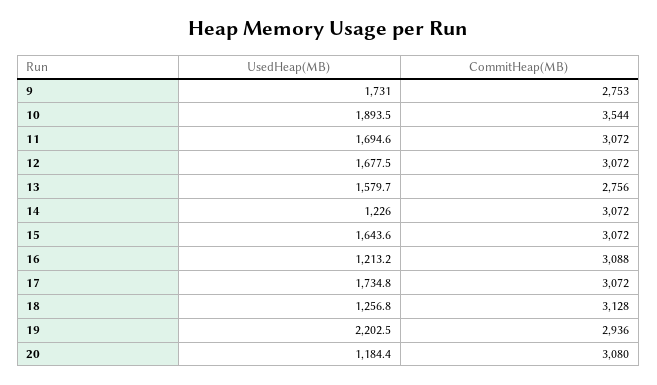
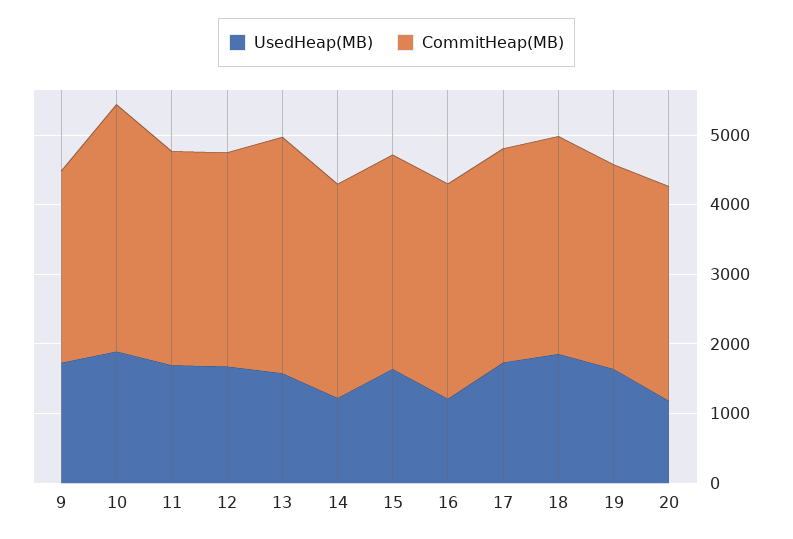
  {
    "UsedHeap(MB)": {
      "9": 1731,
      "10": 1893.5,
      "11": 1694.6,
      "12": 1677.5,
      "13": 1579.7,
      "14": 1226,
      "15": 1643.6,
      "16": 1213.2,
      "17": 1734.8,
-     "18": 1256.8,
+     "18": 1800,
-     "19": 2202.5,
+     "19": 1600,
      "20": 1184.4
    },
    "CommitHeap(MB)": {
      "9": 2753,
      "10": 3544,
      "11": 3072,
      "12": 3072,
-     "13": 2756,
+     "13": 3400,
      "14": 3072,
      "15": 3072,
      "16": 3088,
      "17": 3072,
      "18": 3128,
      "19": 2936,
      "20": 3080
    }
  }

